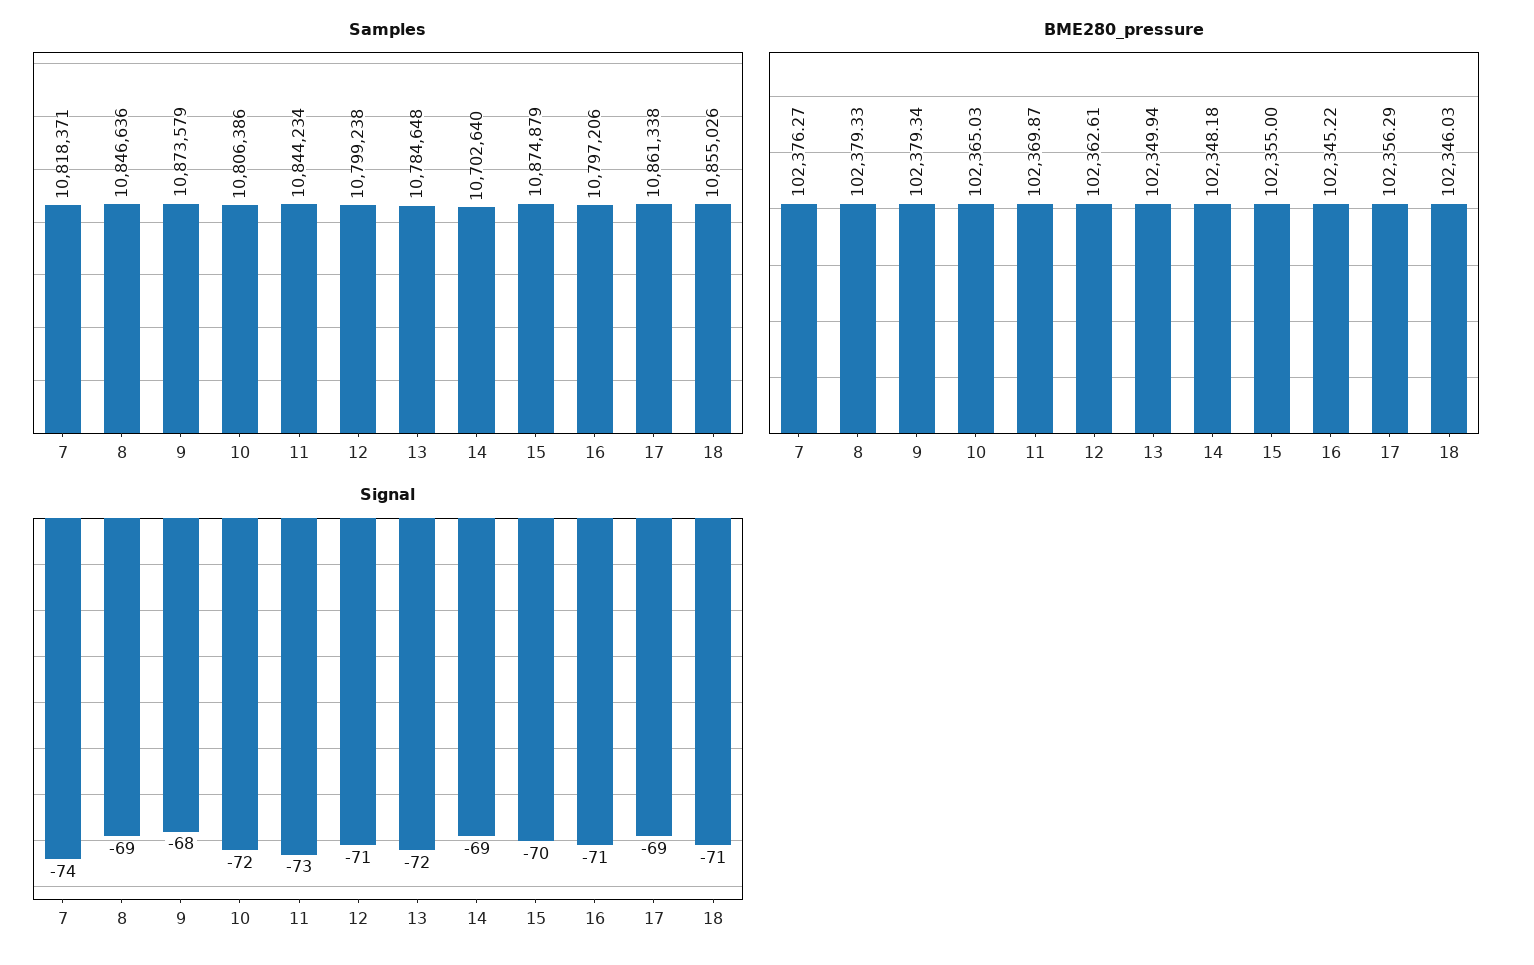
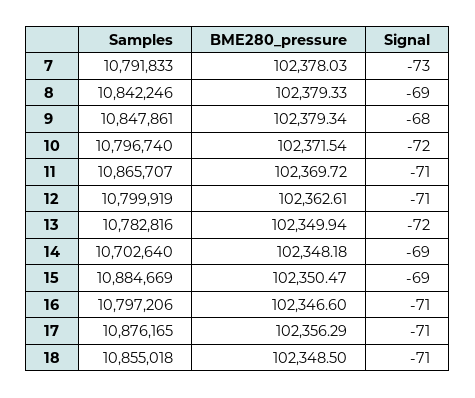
  {
    "Samples": {
-     "7": 10818371,
+     "7": 10791833,
-     "8": 10846636,
+     "8": 10842246,
-     "9": 10873579,
+     "9": 10847861,
-     "10": 10806386,
+     "10": 10796740,
-     "11": 10844234,
+     "11": 10865707,
-     "12": 10799238,
+     "12": 10799919,
-     "13": 10784648,
+     "13": 10782816,
      "14": 10702640,
-     "15": 10874879,
+     "15": 10884669,
      "16": 10797206,
-     "17": 10861338,
+     "17": 10876165,
-     "18": 10855026
+     "18": 10855018
    },
    "BME280_pressure": {
-     "7": 102376.27,
+     "7": 102378.03,
      "8": 102379.33,
      "9": 102379.34,
-     "10": 102365.03,
+     "10": 102371.54,
-     "11": 102369.87,
+     "11": 102369.72,
      "12": 102362.61,
      "13": 102349.94,
      "14": 102348.18,
-     "15": 102355,
+     "15": 102350.47,
-     "16": 102345.22,
+     "16": 102346.6,
      "17": 102356.29,
-     "18": 102346.03
+     "18": 102348.5
    },
    "Signal": {
-     "7": -74,
+     "7": -73,
      "8": -69,
      "9": -68,
      "10": -72,
-     "11": -73,
+     "11": -71,
      "12": -71,
      "13": -72,
      "14": -69,
-     "15": -70,
+     "15": -69,
      "16": -71,
-     "17": -69,
+     "17": -71,
      "18": -71
    }
  }

